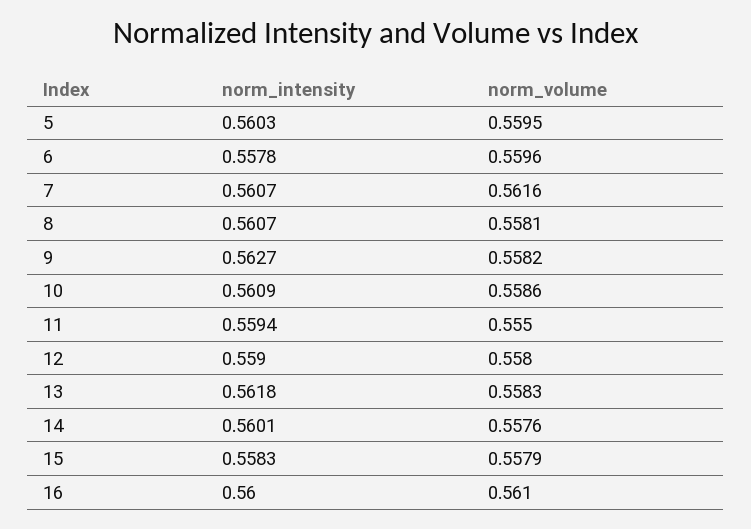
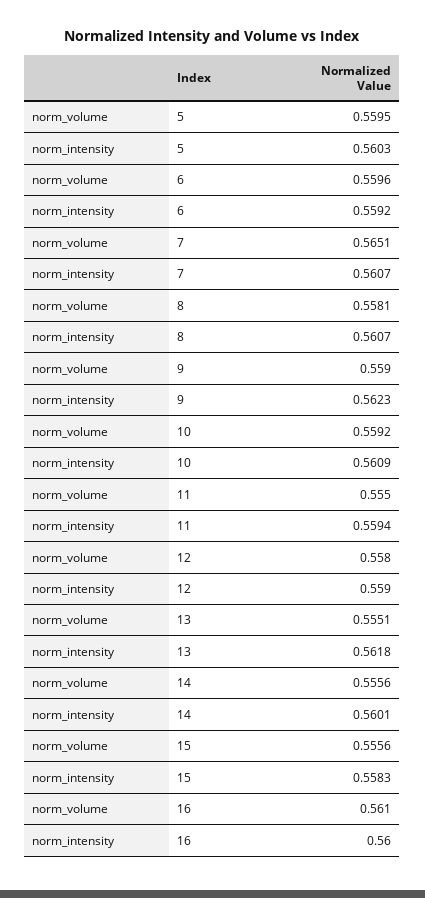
  {
    "norm_intensity": {
      "5": 0.5603,
-     "6": 0.5578,
+     "6": 0.5592,
      "7": 0.5607,
      "8": 0.5607,
-     "9": 0.5627,
+     "9": 0.5623,
      "10": 0.5609,
      "11": 0.5594,
      "12": 0.559,
      "13": 0.5618,
      "14": 0.5601,
      "15": 0.5583,
      "16": 0.56
    },
    "norm_volume": {
      "5": 0.5595,
      "6": 0.5596,
-     "7": 0.5616,
+     "7": 0.5651,
      "8": 0.5581,
-     "9": 0.5582,
+     "9": 0.559,
-     "10": 0.5586,
+     "10": 0.5592,
      "11": 0.555,
      "12": 0.558,
-     "13": 0.5583,
+     "13": 0.5551,
-     "14": 0.5576,
+     "14": 0.5556,
-     "15": 0.5579,
+     "15": 0.5556,
      "16": 0.561
    }
  }

